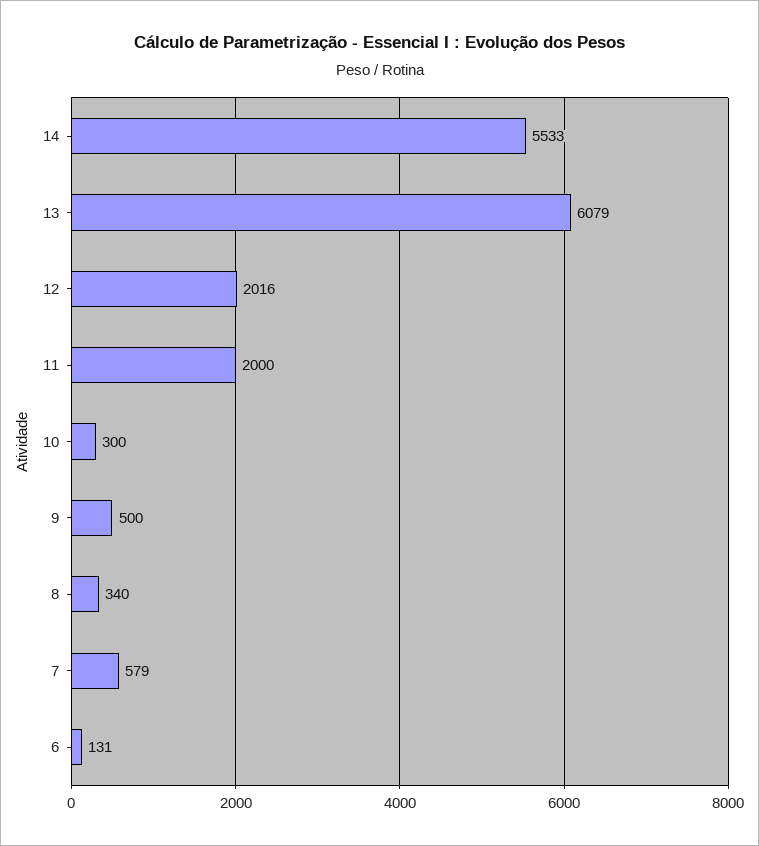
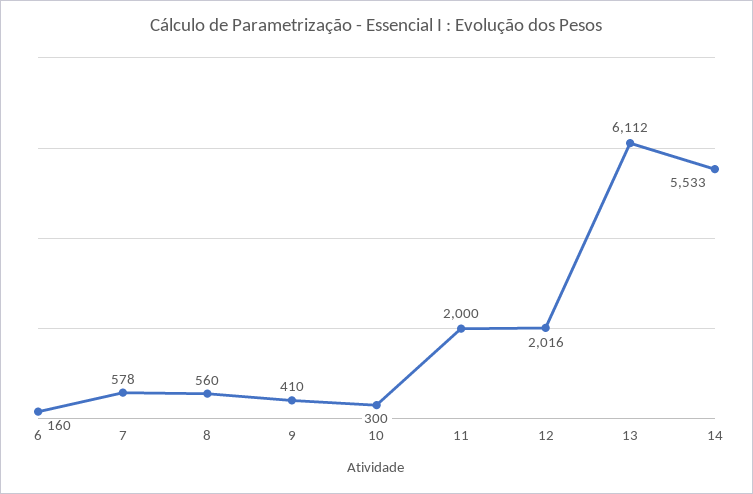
  {
    "14": 5533,
-   "13": 6079,
+   "13": 6112,
    "12": 2016,
    "11": 2000,
    "10": 300,
-   "9": 500,
+   "9": 410,
-   "8": 340,
+   "8": 560,
-   "7": 579,
+   "7": 578,
-   "6": 131
+   "6": 160
  }

